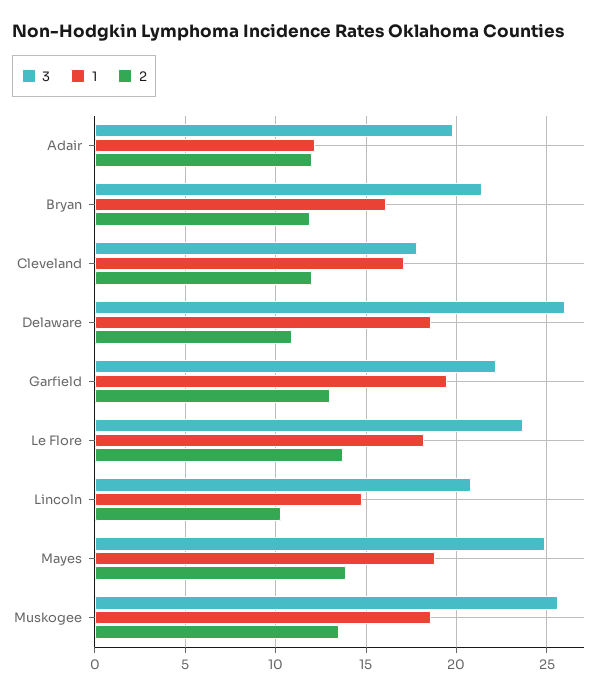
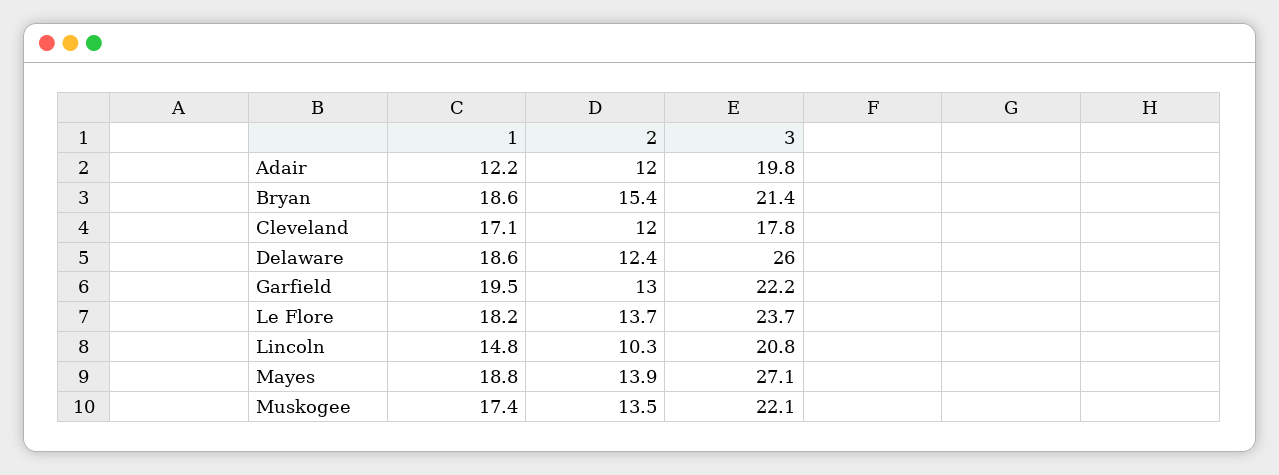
  {
    "3": {
      "Adair": 19.8,
      "Bryan": 21.4,
      "Cleveland": 17.8,
      "Delaware": 26,
      "Garfield": 22.2,
      "Le Flore": 23.7,
      "Lincoln": 20.8,
-     "Mayes": 25,
+     "Mayes": 27.1,
-     "Muskogee": 25.5
+     "Muskogee": 22.1
    },
    "1": {
      "Adair": 12.2,
-     "Bryan": 16,
+     "Bryan": 18.6,
      "Cleveland": 17.1,
      "Delaware": 18.6,
      "Garfield": 19.5,
      "Le Flore": 18.2,
      "Lincoln": 14.8,
      "Mayes": 18.8,
-     "Muskogee": 18.5
+     "Muskogee": 17.4
    },
    "2": {
      "Adair": 12,
-     "Bryan": 12,
+     "Bryan": 15.4,
      "Cleveland": 12,
-     "Delaware": 11,
+     "Delaware": 12.4,
      "Garfield": 13,
      "Le Flore": 13.7,
      "Lincoln": 10.3,
      "Mayes": 13.9,
      "Muskogee": 13.5
    }
  }

